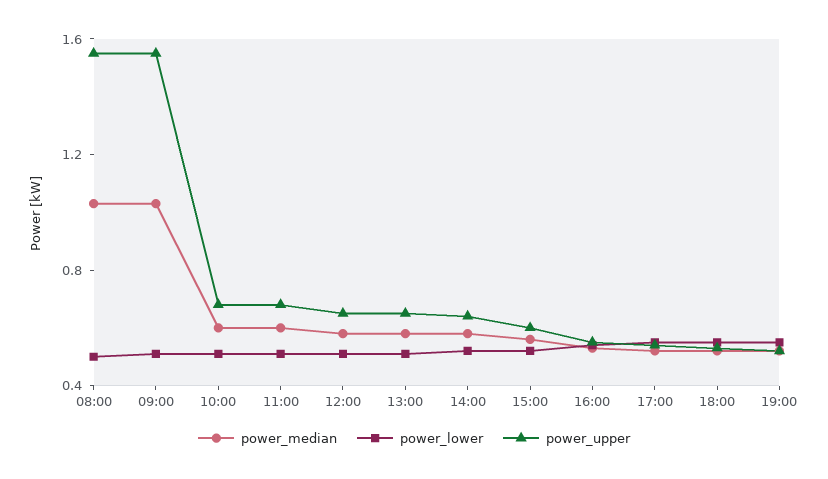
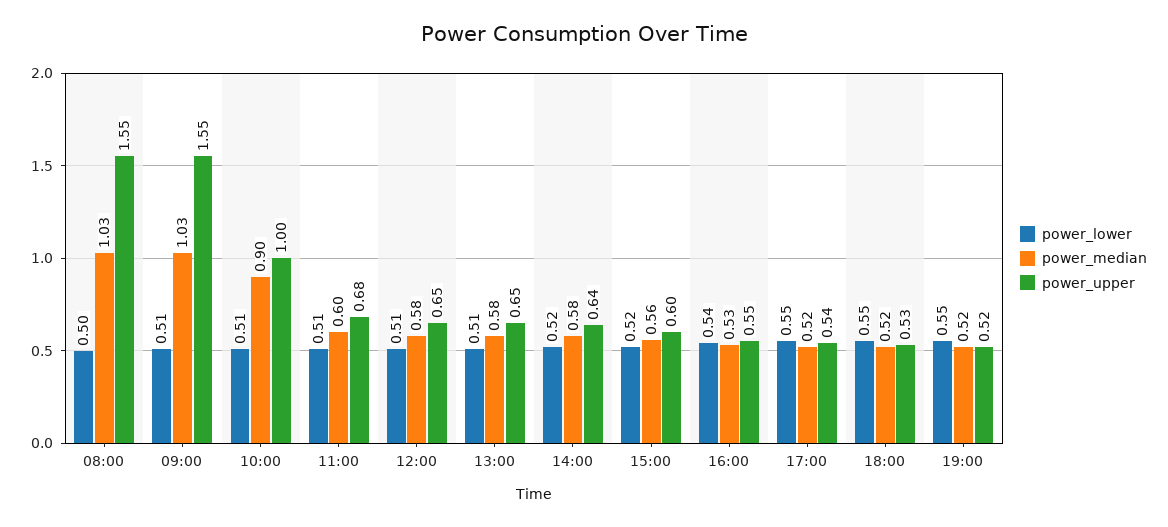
  {
    "power_median": {
      "08:00": 1.03,
      "09:00": 1.03,
-     "10:00": 0.6,
+     "10:00": 0.9,
      "11:00": 0.6,
      "12:00": 0.58,
      "13:00": 0.58,
      "14:00": 0.58,
      "15:00": 0.56,
      "16:00": 0.53,
      "17:00": 0.52,
      "18:00": 0.52,
      "19:00": 0.52
    },
    "power_lower": {
      "08:00": 0.5,
      "09:00": 0.51,
      "10:00": 0.51,
      "11:00": 0.51,
      "12:00": 0.51,
      "13:00": 0.51,
      "14:00": 0.52,
      "15:00": 0.52,
      "16:00": 0.54,
      "17:00": 0.55,
      "18:00": 0.55,
      "19:00": 0.55
    },
    "power_upper": {
      "08:00": 1.55,
      "09:00": 1.55,
-     "10:00": 0.7,
+     "10:00": 1,
      "11:00": 0.68,
      "12:00": 0.65,
      "13:00": 0.65,
      "14:00": 0.64,
      "15:00": 0.6,
      "16:00": 0.55,
      "17:00": 0.54,
      "18:00": 0.53,
      "19:00": 0.52
    }
  }

